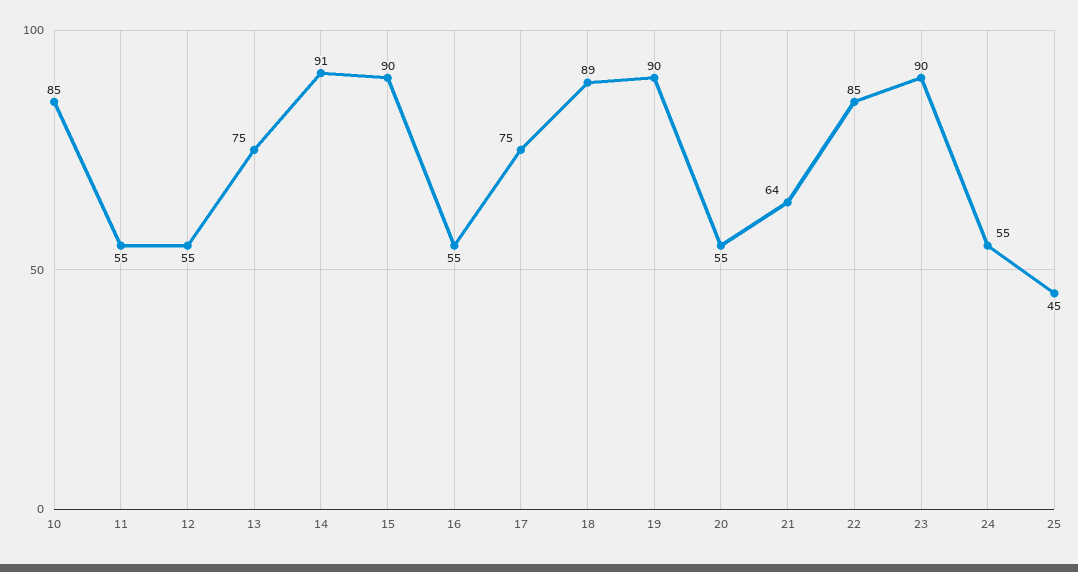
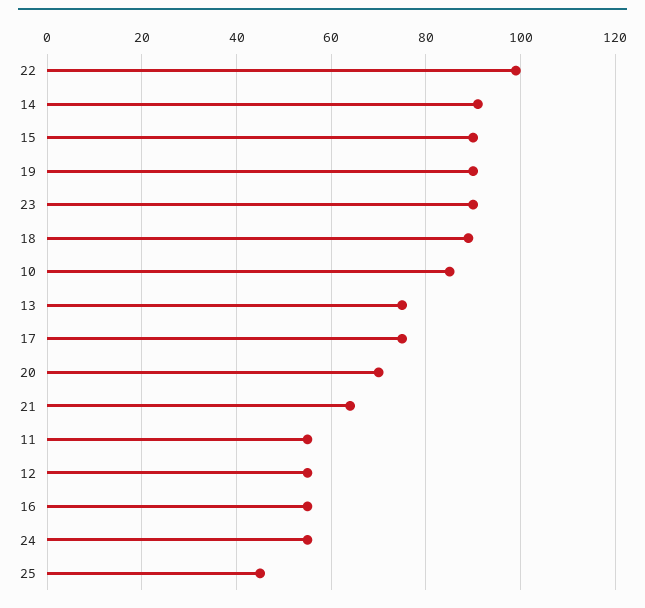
  {
    "10": 85,
    "11": 55,
    "12": 55,
    "13": 75,
    "14": 91,
    "15": 90,
    "16": 55,
    "17": 75,
    "18": 89,
    "19": 90,
-   "20": 55,
+   "20": 70,
    "21": 64,
-   "22": 85,
+   "22": 100,
    "23": 90,
    "24": 55,
    "25": 45
  }

